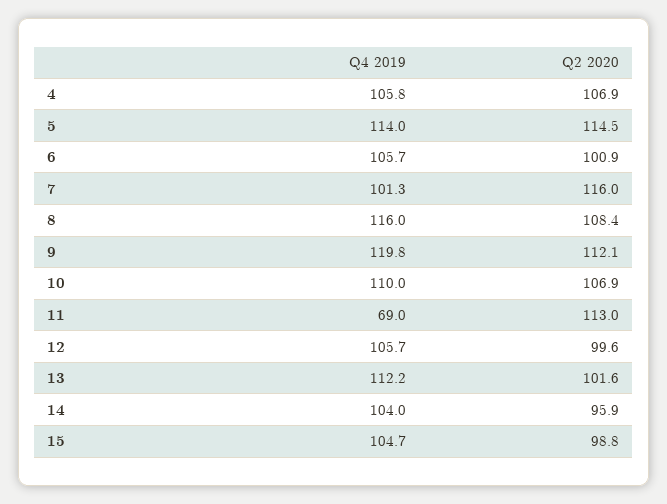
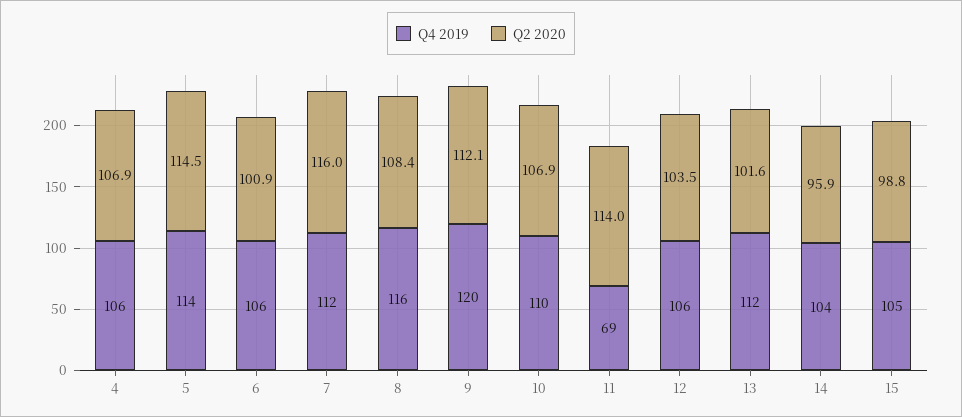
  {
    "Q4 2019": {
      "4": 105.8,
      "5": 114,
      "6": 105.7,
-     "7": 101.3,
+     "7": 112,
      "8": 116,
      "9": 119.8,
      "10": 110,
      "11": 69,
      "12": 105.7,
      "13": 112.2,
      "14": 104,
      "15": 104.7
    },
    "Q2 2020": {
      "4": 106.9,
      "5": 114.5,
      "6": 100.9,
      "7": 116,
      "8": 108.4,
      "9": 112.1,
      "10": 106.9,
-     "11": 113,
+     "11": 114,
-     "12": 99.6,
+     "12": 103.5,
      "13": 101.6,
      "14": 95.9,
      "15": 98.8
    }
  }

